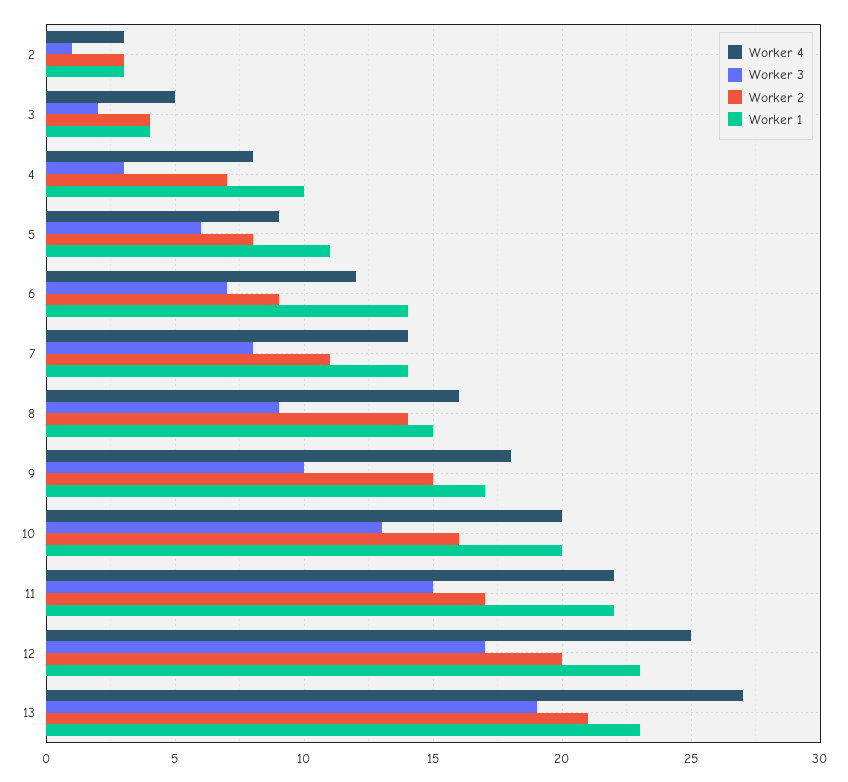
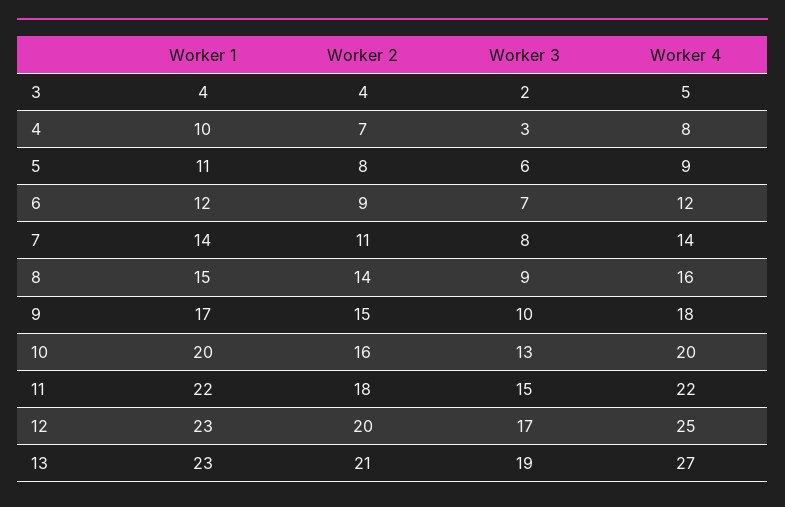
  {
    "Worker 4": {
-     "2": 3,
      "3": 5,
      "4": 8,
      "5": 9,
      "6": 12,
      "7": 14,
      "8": 16,
      "9": 18,
      "10": 20,
      "11": 22,
      "12": 25,
      "13": 27
    },
    "Worker 3": {
-     "2": 1,
      "3": 2,
      "4": 3,
      "5": 6,
      "6": 7,
      "7": 8,
      "8": 9,
      "9": 10,
      "10": 13,
      "11": 15,
      "12": 17,
      "13": 19
    },
    "Worker 2": {
-     "2": 3,
      "3": 4,
      "4": 7,
      "5": 8,
      "6": 9,
      "7": 11,
      "8": 14,
      "9": 15,
      "10": 16,
-     "11": 17,
+     "11": 18,
      "12": 20,
      "13": 21
    },
    "Worker 1": {
-     "2": 3,
      "3": 4,
      "4": 10,
      "5": 11,
-     "6": 14,
+     "6": 12,
      "7": 14,
      "8": 15,
      "9": 17,
      "10": 20,
      "11": 22,
      "12": 23,
      "13": 23
    }
  }

